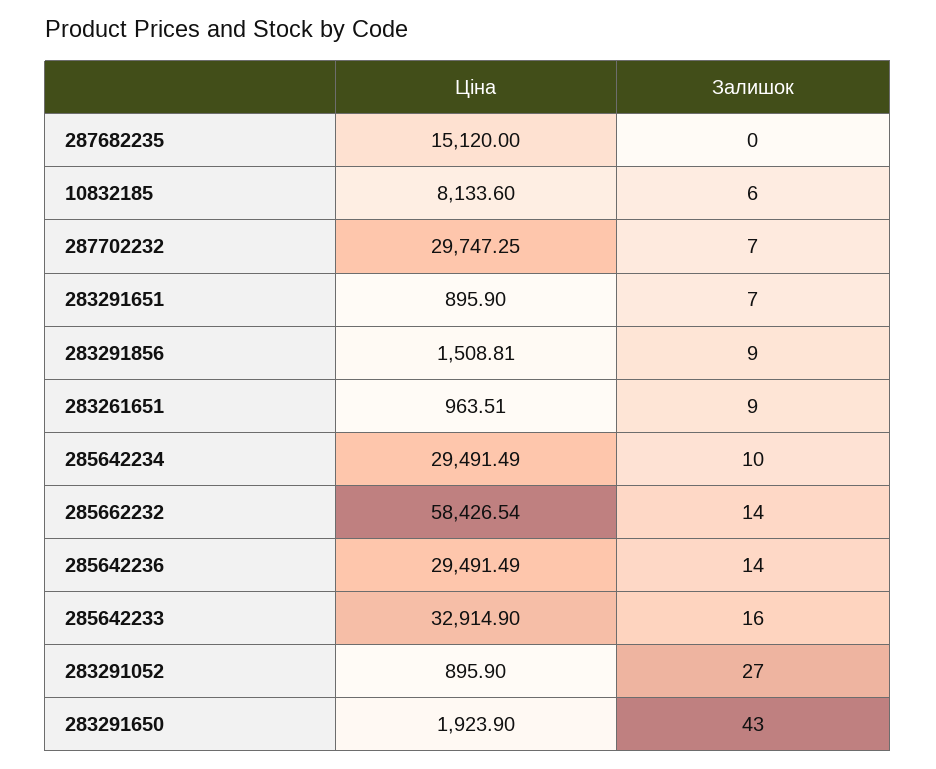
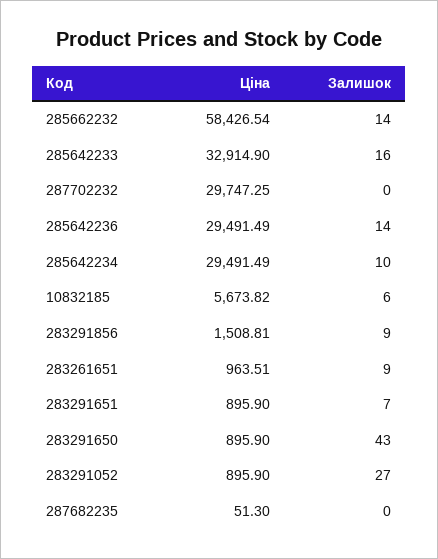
  {
    "Ціна": {
-     "287682235": 15120,
+     "287682235": 51.3,
-     "10832185": 8133.6,
+     "10832185": 5673.82,
      "287702232": 29747.25,
      "283291651": 895.9,
      "283291856": 1508.81,
      "283261651": 963.51,
      "285642234": 29491.49,
      "285662232": 58426.54,
      "285642236": 29491.49,
      "285642233": 32914.9,
      "283291052": 895.9,
-     "283291650": 1923.9
+     "283291650": 895.9
    },
    "Залишок": {
      "287682235": 0,
      "10832185": 6,
-     "287702232": 7,
+     "287702232": 0,
      "283291651": 7,
      "283291856": 9,
      "283261651": 9,
      "285642234": 10,
      "285662232": 14,
      "285642236": 14,
      "285642233": 16,
      "283291052": 27,
      "283291650": 43
    }
  }

